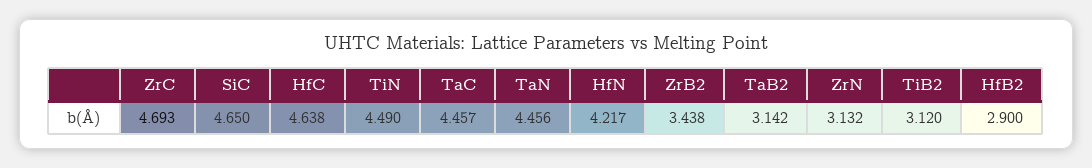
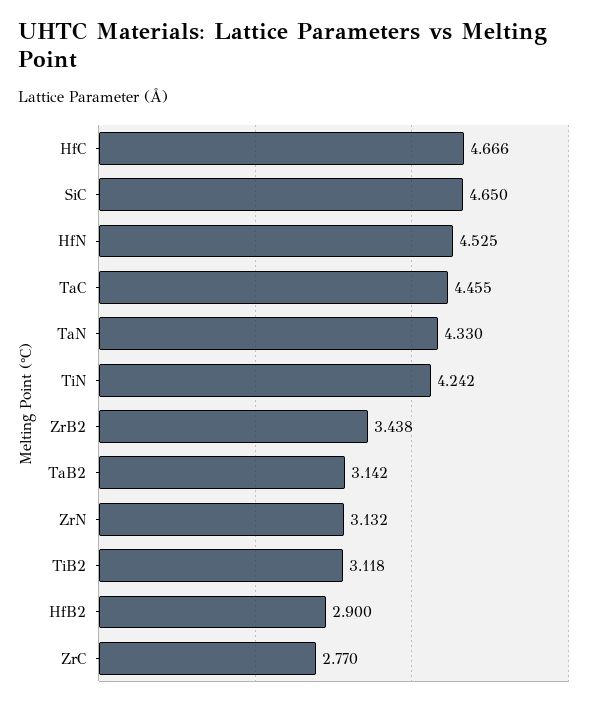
  {
-   "ZrC": 4.693,
+   "ZrC": 2.77,
    "SiC": 4.65,
-   "HfC": 4.638,
+   "HfC": 4.666,
-   "TiN": 4.49,
+   "TiN": 4.242,
-   "TaC": 4.457,
+   "TaC": 4.455,
-   "TaN": 4.456,
+   "TaN": 4.33,
-   "HfN": 4.217,
+   "HfN": 4.525,
    "ZrB2": 3.438,
    "TaB2": 3.142,
    "ZrN": 3.132,
-   "TiB2": 3.12,
+   "TiB2": 3.118,
    "HfB2": 2.9
  }

